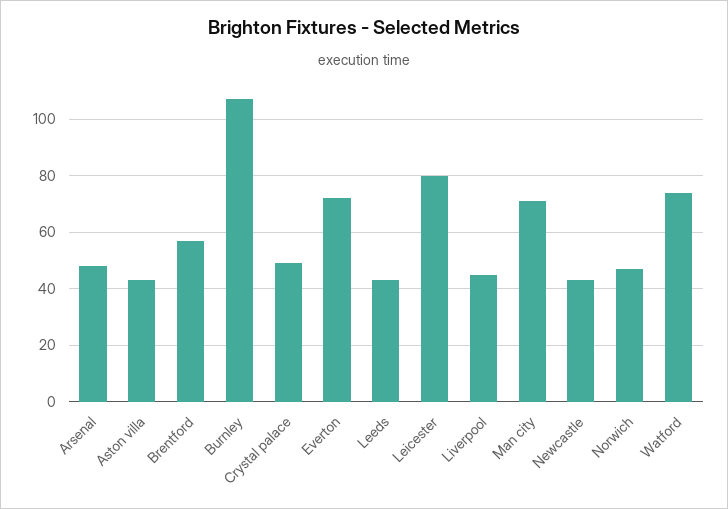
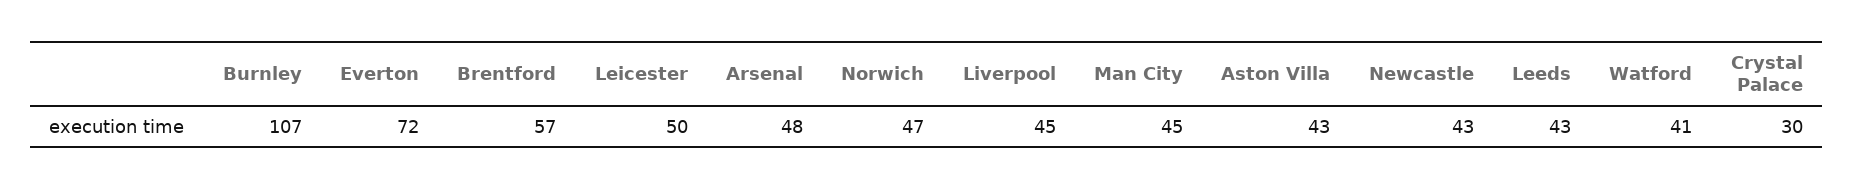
  {
    "Arsenal": 48,
    "Aston villa": 43,
    "Brentford": 57,
    "Burnley": 107,
-   "Crystal palace": 50,
+   "Crystal palace": 30,
    "Everton": 72,
    "Leeds": 43,
-   "Leicester": 80,
+   "Leicester": 50,
    "Liverpool": 45,
-   "Man city": 70,
+   "Man city": 45,
    "Newcastle": 43,
    "Norwich": 47,
-   "Watford": 75
+   "Watford": 41
  }

